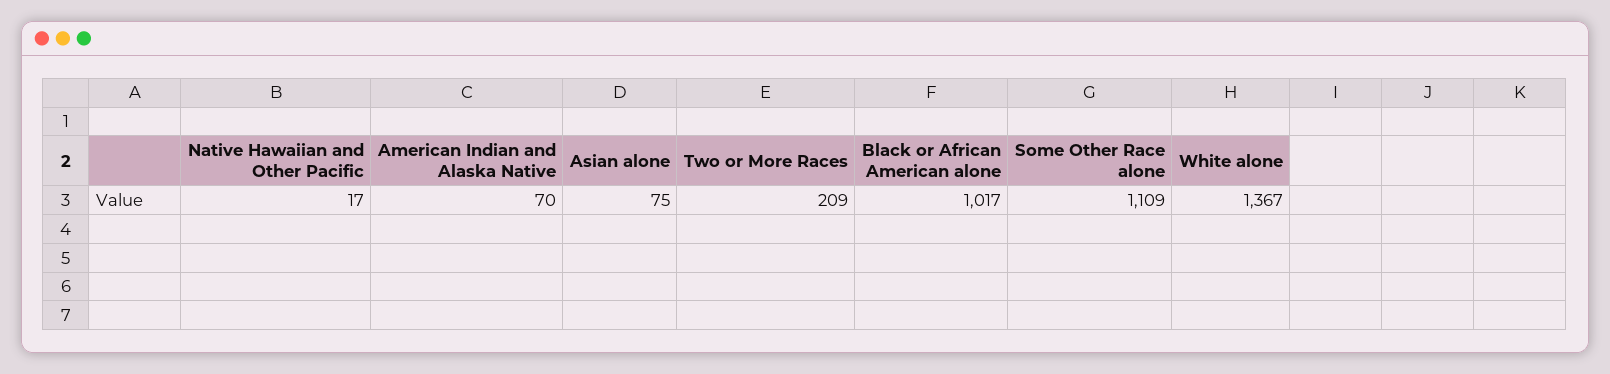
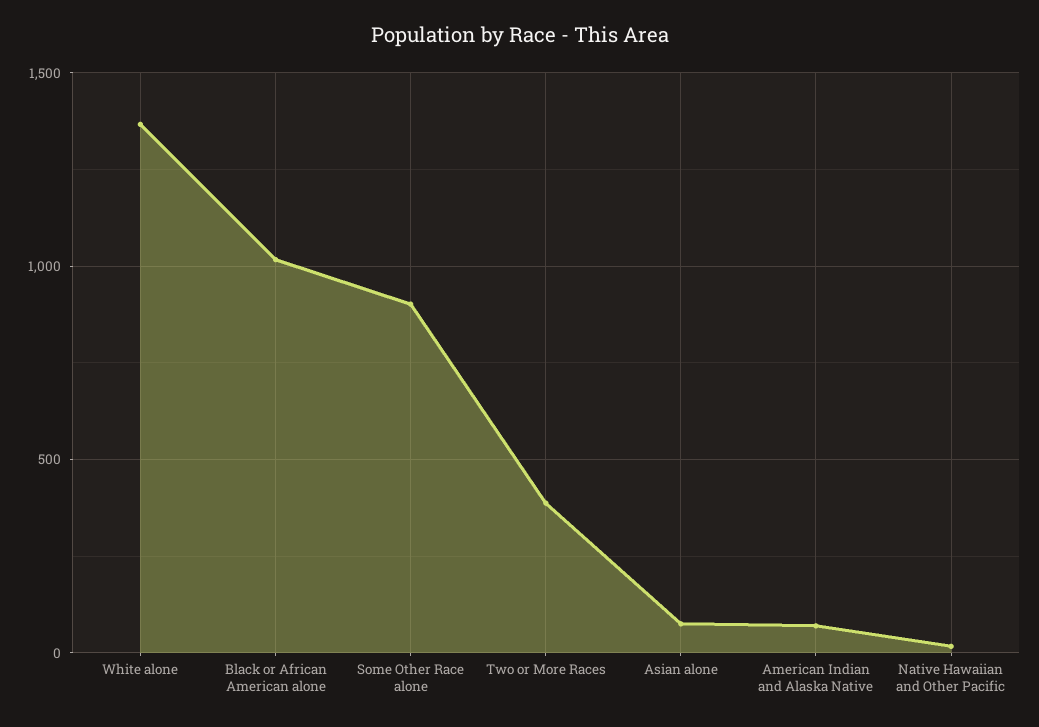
  {
    "Native Hawaiian and Other Pacific": 17,
    "American Indian and Alaska Native": 70,
    "Asian alone": 75,
-   "Two or More Races": 209,
+   "Two or More Races": 400,
    "Black or African American alone": 1017,
-   "Some Other Race alone": 1109,
+   "Some Other Race alone": 900,
    "White alone": 1367
  }

